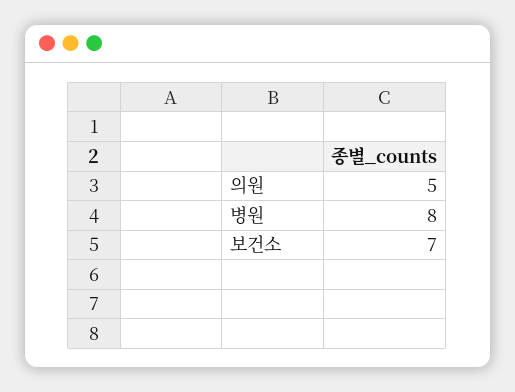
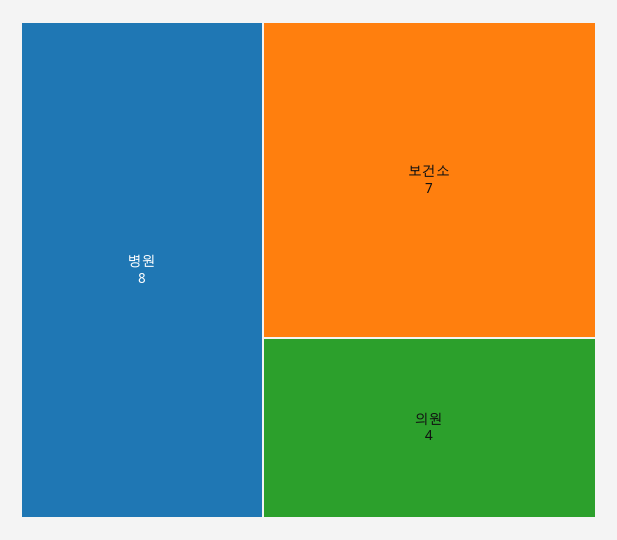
  {
-   "의원": 5,
+   "의원": 4,
    "병원": 8,
    "보건소": 7
  }

